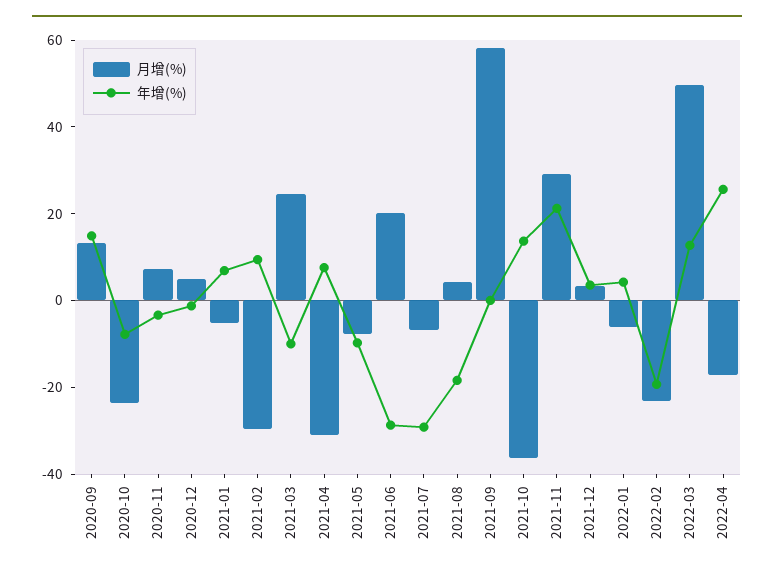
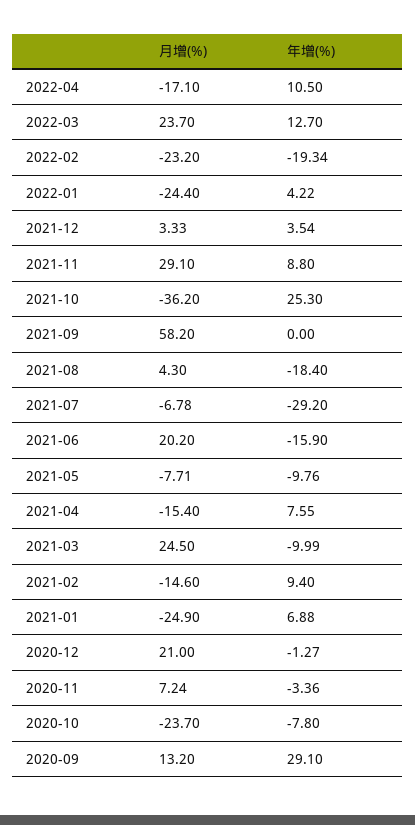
  {
    "月增(%)": {
      "2020-09": 13.2,
      "2020-10": -23.7,
      "2020-11": 7.24,
-     "2020-12": 5,
+     "2020-12": 21,
-     "2021-01": -5,
+     "2021-01": -24.9,
-     "2021-02": -30,
+     "2021-02": -14.6,
      "2021-03": 24.5,
-     "2021-04": -30,
+     "2021-04": -15.4,
      "2021-05": -7.71,
      "2021-06": 20.2,
      "2021-07": -6.78,
      "2021-08": 4.3,
      "2021-09": 58.2,
      "2021-10": -36.2,
      "2021-11": 29.1,
      "2021-12": 3.33,
-     "2022-01": -5,
+     "2022-01": -24.4,
      "2022-02": -23.2,
-     "2022-03": 50,
+     "2022-03": 23.7,
      "2022-04": -17.1
    },
    "年增(%)": {
-     "2020-09": 15,
+     "2020-09": 29.1,
      "2020-10": -7.8,
      "2020-11": -3.36,
      "2020-12": -1.27,
      "2021-01": 6.88,
      "2021-02": 9.4,
      "2021-03": -9.99,
      "2021-04": 7.55,
      "2021-05": -9.76,
-     "2021-06": -30,
+     "2021-06": -15.9,
      "2021-07": -29.2,
      "2021-08": -18.4,
      "2021-09": 0,
-     "2021-10": 15,
+     "2021-10": 25.3,
-     "2021-11": 20,
+     "2021-11": 8.8,
      "2021-12": 3.54,
      "2022-01": 4.22,
      "2022-02": -19.34,
      "2022-03": 12.7,
-     "2022-04": 25
+     "2022-04": 10.5
    }
  }

